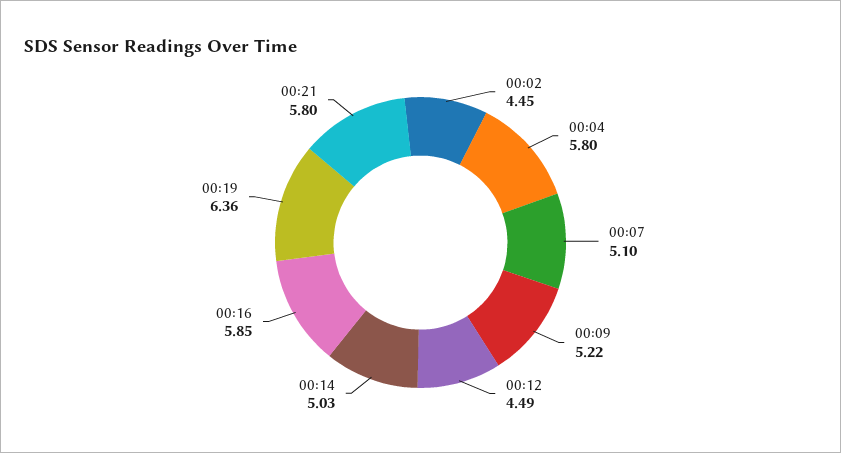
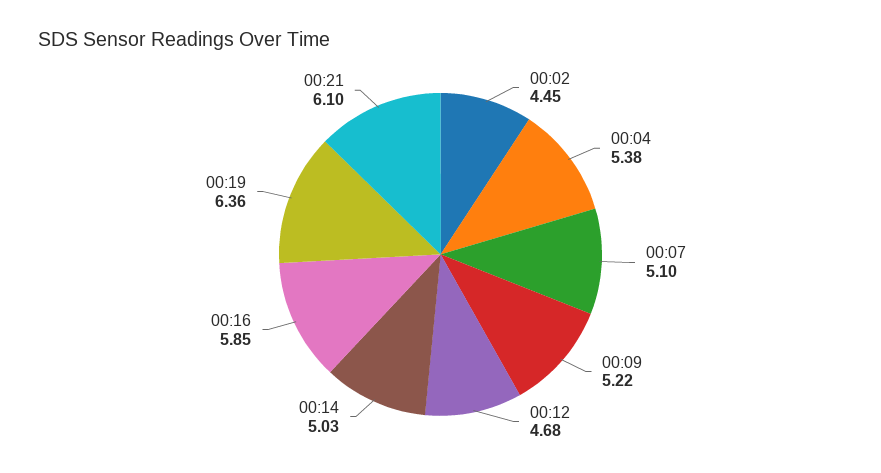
  {
    "00:02": 4.45,
-   "00:04": 5.8,
+   "00:04": 5.38,
    "00:07": 5.1,
    "00:09": 5.22,
-   "00:12": 4.49,
+   "00:12": 4.68,
    "00:14": 5.03,
    "00:16": 5.85,
    "00:19": 6.36,
-   "00:21": 5.8
+   "00:21": 6.1
  }

